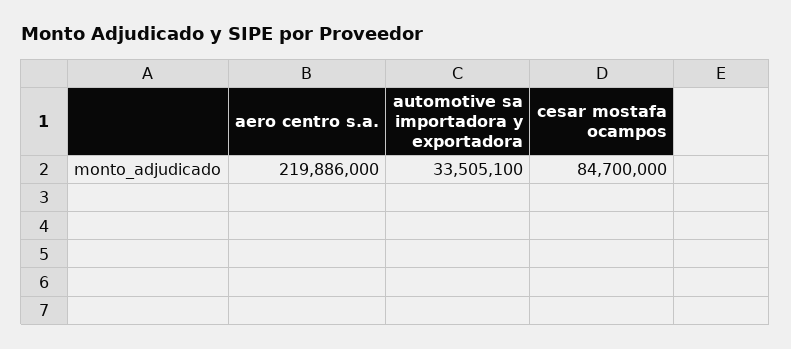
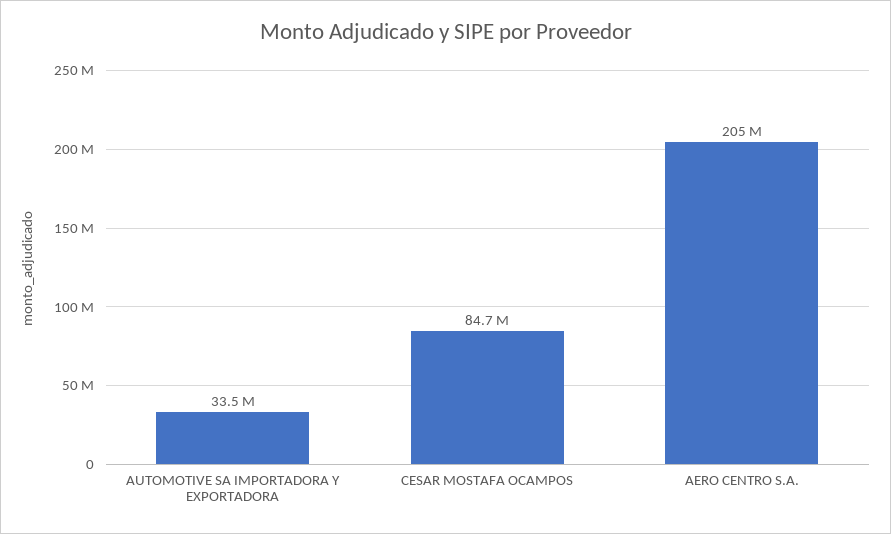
  {
-   "aero centro s.a.": 219886000,
+   "aero centro s.a.": 205000000,
    "automotive sa importadora y exportadora": 33505100,
    "cesar mostafa ocampos": 84700000
  }

